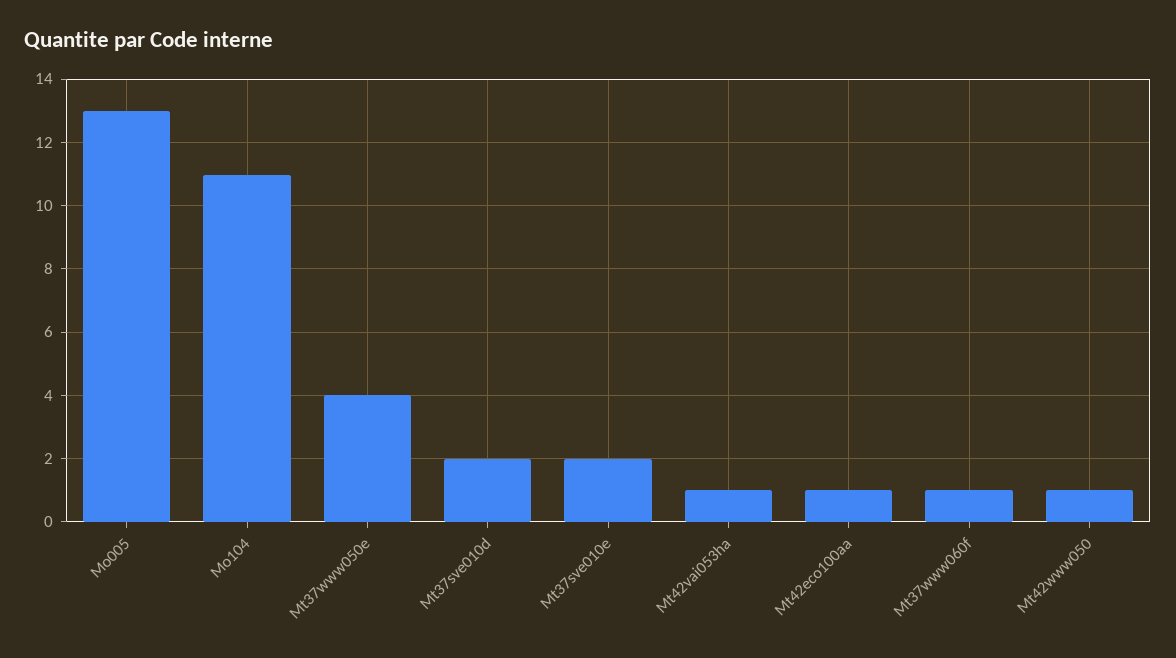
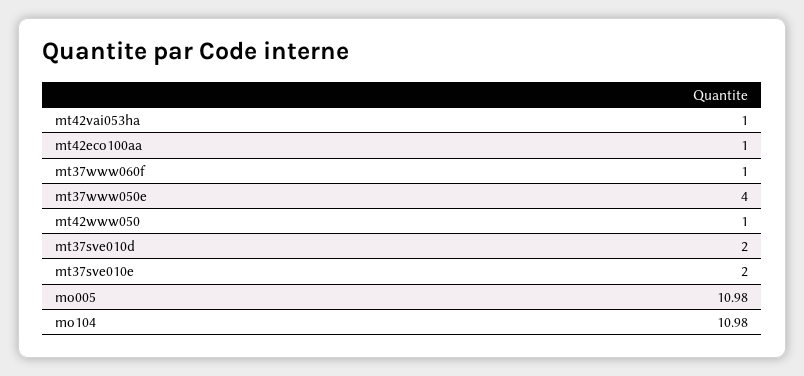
  {
-   "Mo005": 13,
+   "Mo005": 10.98,
    "Mo104": 10.98,
    "Mt37www050e": 4,
    "Mt37sve010d": 2,
    "Mt37sve010e": 2,
    "Mt42vai053ha": 1,
    "Mt42eco100aa": 1,
    "Mt37www060f": 1,
    "Mt42www050": 1
  }

